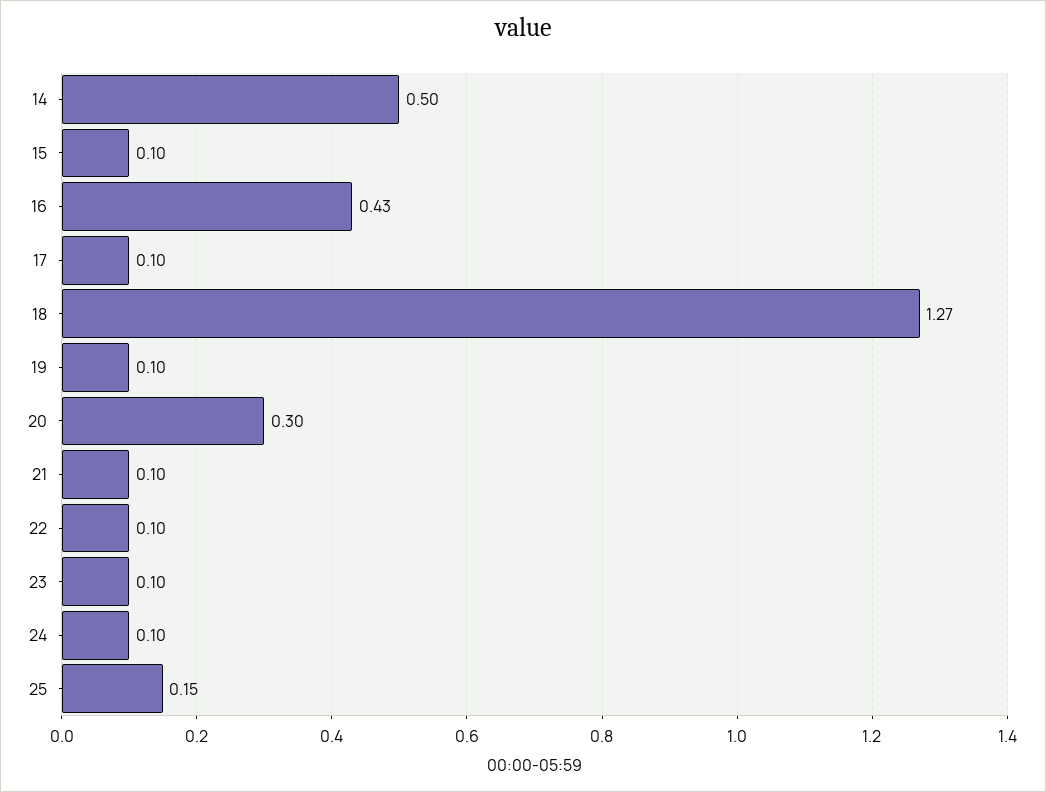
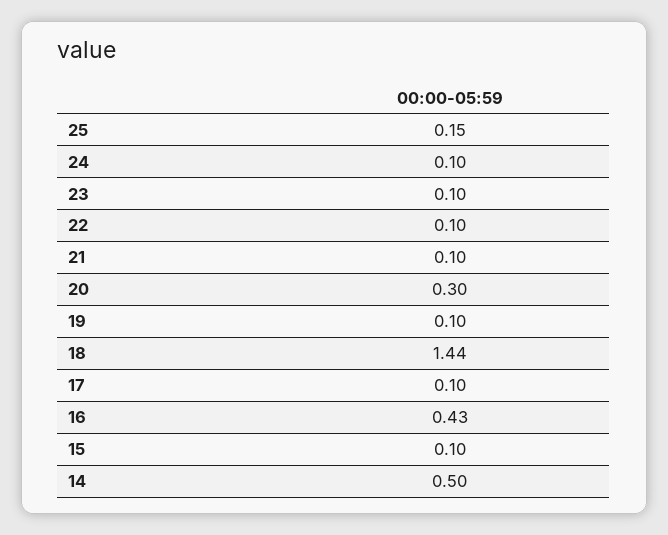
  {
    "14": 0.5,
    "15": 0.1,
    "16": 0.43,
    "17": 0.1,
-   "18": 1.27,
+   "18": 1.44,
    "19": 0.1,
    "20": 0.3,
    "21": 0.1,
    "22": 0.1,
    "23": 0.1,
    "24": 0.1,
    "25": 0.15
  }

